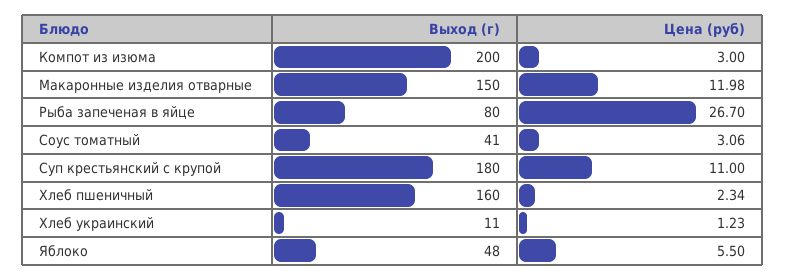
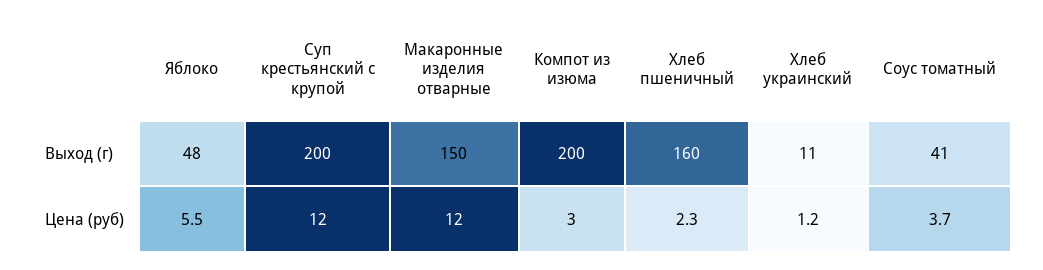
  {
    "Выход (г)": {
      "Компот из изюма": 200,
      "Макаронные изделия отварные": 150,
-     "Рыба запеченая в яйце": 80,
      "Соус томатный": 41,
-     "Суп крестьянский с крупой": 180,
+     "Суп крестьянский с крупой": 200,
      "Хлеб пшеничный": 160,
      "Хлеб украинский": 11,
      "Яблоко": 48
    },
    "Цена (руб)": {
      "Компот из изюма": 3,
      "Макаронные изделия отварные": 11.98,
-     "Рыба запеченая в яйце": 26.7,
-     "Соус томатный": 3.06,
+     "Соус томатный": 3.7,
-     "Суп крестьянский с крупой": 11,
+     "Суп крестьянский с крупой": 12,
      "Хлеб пшеничный": 2.34,
      "Хлеб украинский": 1.23,
      "Яблоко": 5.5
    }
  }

